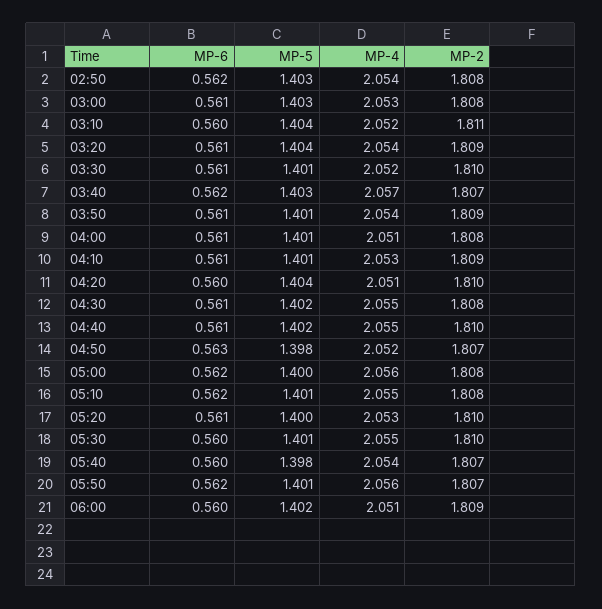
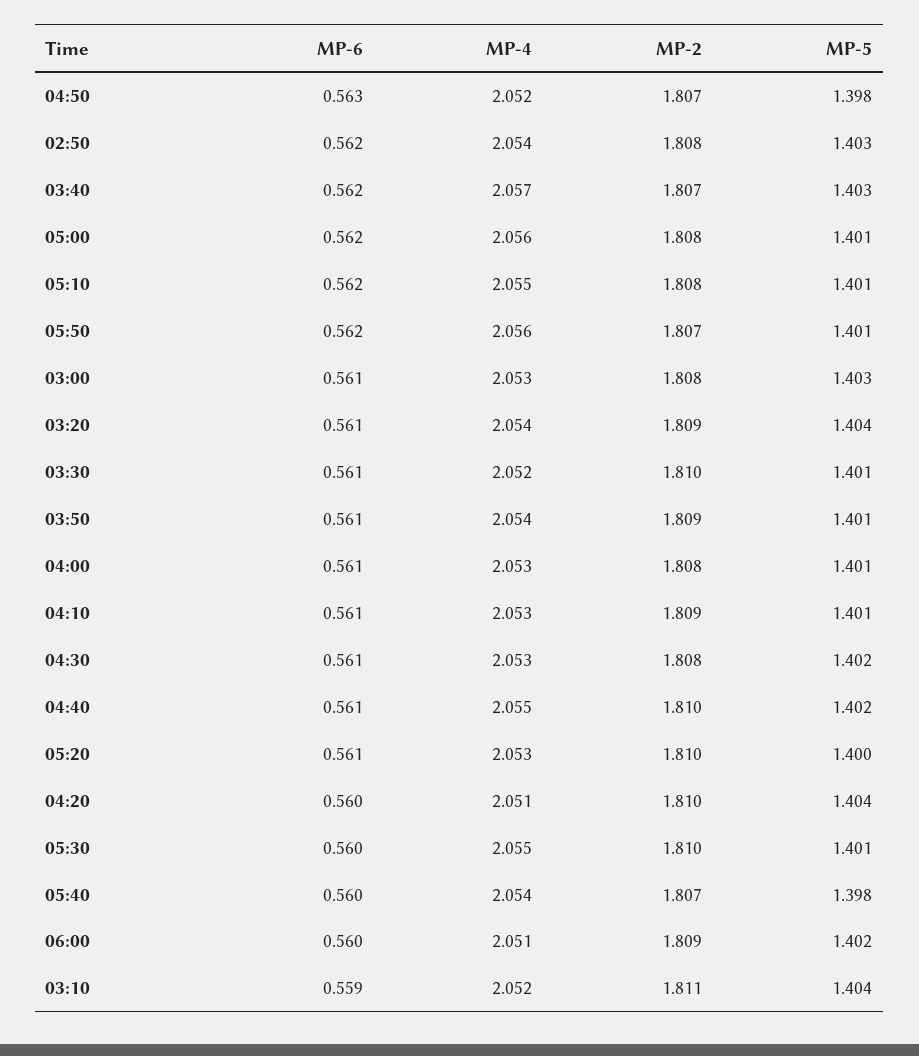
  {
    "MP-6": {
      "02:50": 0.562,
      "03:00": 0.561,
-     "03:10": 0.56,
+     "03:10": 0.559,
      "03:20": 0.561,
      "03:30": 0.561,
      "03:40": 0.562,
      "03:50": 0.561,
      "04:00": 0.561,
      "04:10": 0.561,
      "04:20": 0.56,
      "04:30": 0.561,
      "04:40": 0.561,
      "04:50": 0.563,
      "05:00": 0.562,
      "05:10": 0.562,
      "05:20": 0.561,
      "05:30": 0.56,
      "05:40": 0.56,
      "05:50": 0.562,
      "06:00": 0.56
    },
    "MP-5": {
      "02:50": 1.403,
      "03:00": 1.403,
      "03:10": 1.404,
      "03:20": 1.404,
      "03:30": 1.401,
      "03:40": 1.403,
      "03:50": 1.401,
      "04:00": 1.401,
      "04:10": 1.401,
      "04:20": 1.404,
      "04:30": 1.402,
      "04:40": 1.402,
      "04:50": 1.398,
-     "05:00": 1.4,
+     "05:00": 1.401,
      "05:10": 1.401,
      "05:20": 1.4,
      "05:30": 1.401,
      "05:40": 1.398,
      "05:50": 1.401,
      "06:00": 1.402
    },
    "MP-4": {
      "02:50": 2.054,
      "03:00": 2.053,
      "03:10": 2.052,
      "03:20": 2.054,
      "03:30": 2.052,
      "03:40": 2.057,
      "03:50": 2.054,
-     "04:00": 2.051,
+     "04:00": 2.053,
      "04:10": 2.053,
      "04:20": 2.051,
-     "04:30": 2.055,
+     "04:30": 2.053,
      "04:40": 2.055,
      "04:50": 2.052,
      "05:00": 2.056,
      "05:10": 2.055,
      "05:20": 2.053,
      "05:30": 2.055,
      "05:40": 2.054,
      "05:50": 2.056,
      "06:00": 2.051
    },
    "MP-2": {
      "02:50": 1.808,
      "03:00": 1.808,
      "03:10": 1.811,
      "03:20": 1.809,
      "03:30": 1.81,
      "03:40": 1.807,
      "03:50": 1.809,
      "04:00": 1.808,
      "04:10": 1.809,
      "04:20": 1.81,
      "04:30": 1.808,
      "04:40": 1.81,
      "04:50": 1.807,
      "05:00": 1.808,
      "05:10": 1.808,
      "05:20": 1.81,
      "05:30": 1.81,
      "05:40": 1.807,
      "05:50": 1.807,
      "06:00": 1.809
    }
  }

